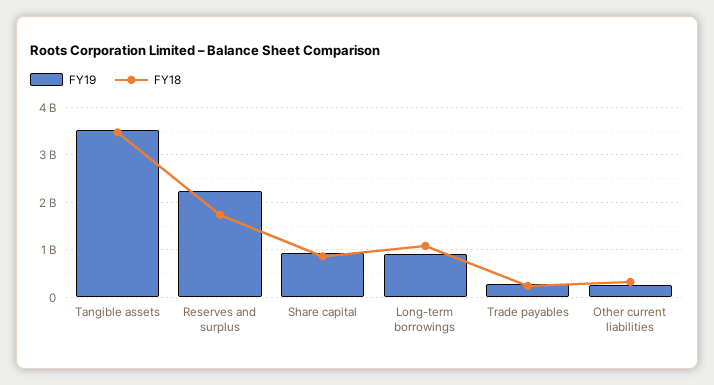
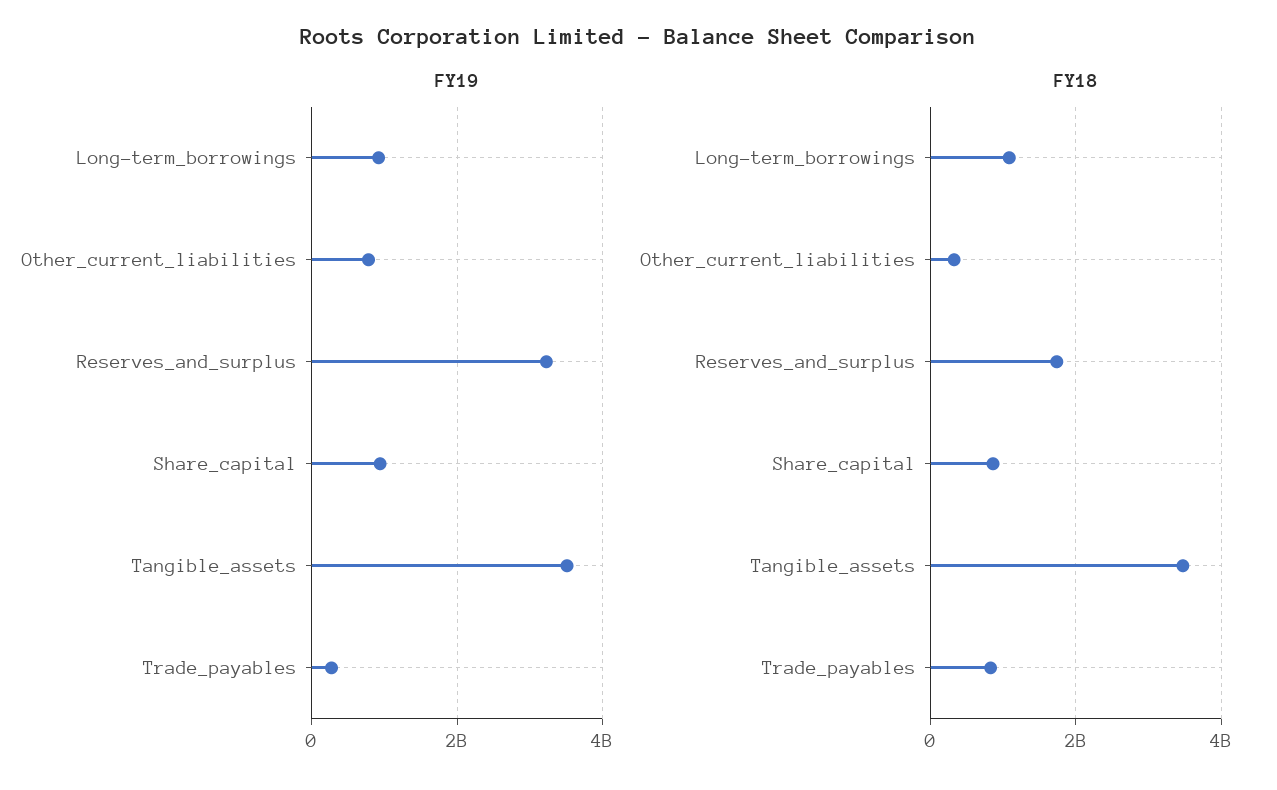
  {
    "FY19": {
      "Tangible assets": 3600000000,
-     "Reserves and surplus": 2200000000,
+     "Reserves and surplus": 3200000000,
      "Share capital": 1000000000,
      "Long-term borrowings": 1000000000,
      "Trade payables": 200000000,
-     "Other current liabilities": 200000000
+     "Other current liabilities": 800000000
    },
    "FY18": {
      "Tangible assets": 3400000000,
      "Reserves and surplus": 1800000000,
      "Share capital": 800000000,
      "Long-term borrowings": 1000000000,
-     "Trade payables": 200000000,
+     "Trade payables": 800000000,
      "Other current liabilities": 400000000
    }
  }

